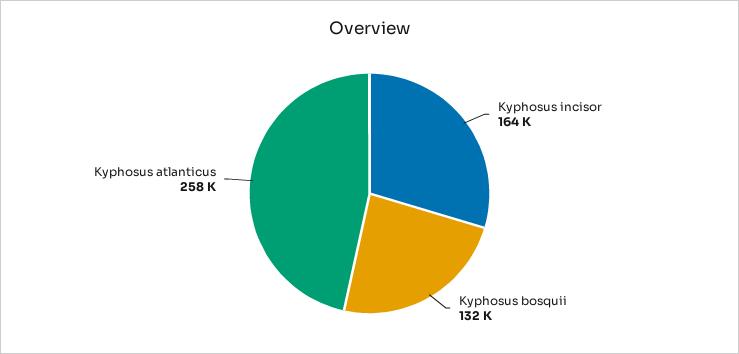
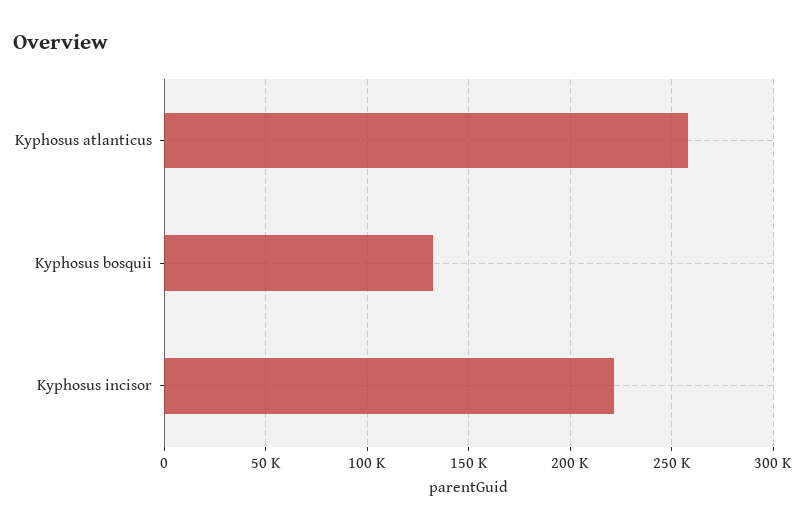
  {
-   "Kyphosus incisor": 164000,
+   "Kyphosus incisor": 220000,
    "Kyphosus bosquii": 132000,
    "Kyphosus atlanticus": 258000
  }

